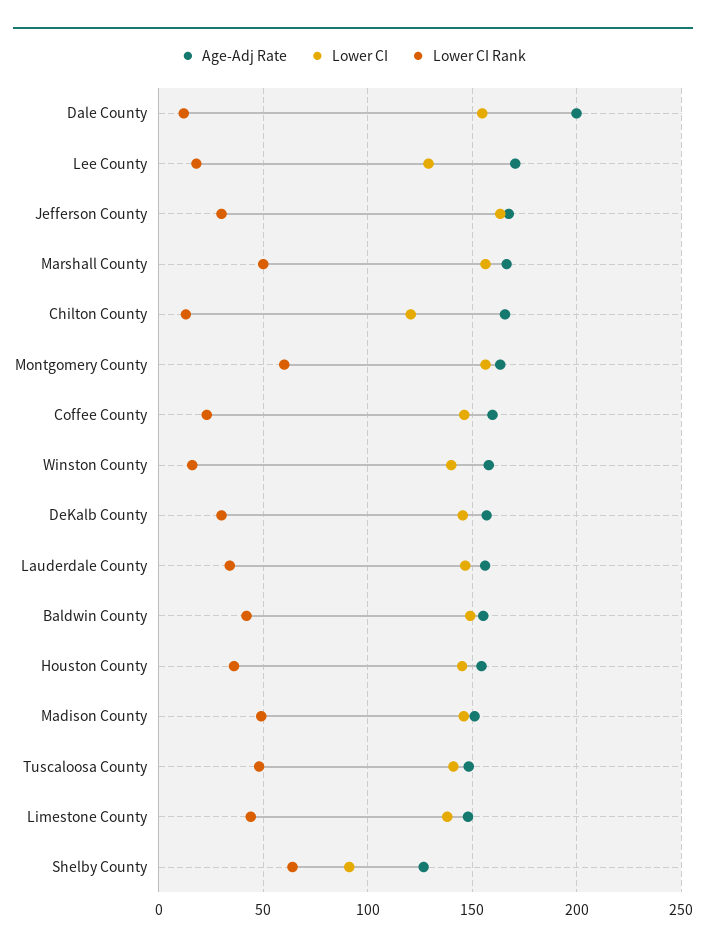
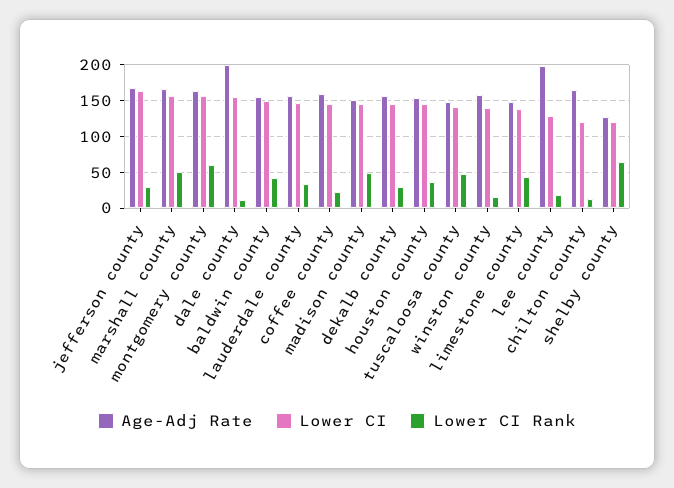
  {
    "Age-Adj Rate": {
      "Dale County": 200,
-     "Lee County": 170,
+     "Lee County": 200,
      "Jefferson County": 165,
      "Marshall County": 165,
      "Chilton County": 165,
      "Montgomery County": 165,
      "Coffee County": 160,
      "Winston County": 160,
      "DeKalb County": 155,
      "Lauderdale County": 155,
      "Baldwin County": 155,
      "Houston County": 155,
      "Madison County": 150,
      "Tuscaloosa County": 150,
      "Limestone County": 150,
      "Shelby County": 125
    },
    "Lower CI": {
      "Dale County": 155,
      "Lee County": 130,
      "Jefferson County": 165,
      "Marshall County": 155,
      "Chilton County": 120,
      "Montgomery County": 155,
      "Coffee County": 145,
      "Winston County": 140,
      "DeKalb County": 145,
      "Lauderdale County": 145,
      "Baldwin County": 150,
      "Houston County": 145,
      "Madison County": 145,
      "Tuscaloosa County": 140,
      "Limestone County": 140,
-     "Shelby County": 90
+     "Shelby County": 120
    },
    "Lower CI Rank": {
      "Dale County": 10,
      "Lee County": 20,
      "Jefferson County": 30,
      "Marshall County": 50,
      "Chilton County": 15,
      "Montgomery County": 60,
      "Coffee County": 25,
      "Winston County": 15,
      "DeKalb County": 30,
      "Lauderdale County": 35,
      "Baldwin County": 40,
      "Houston County": 35,
      "Madison County": 50,
      "Tuscaloosa County": 50,
      "Limestone County": 45,
      "Shelby County": 65
    }
  }

